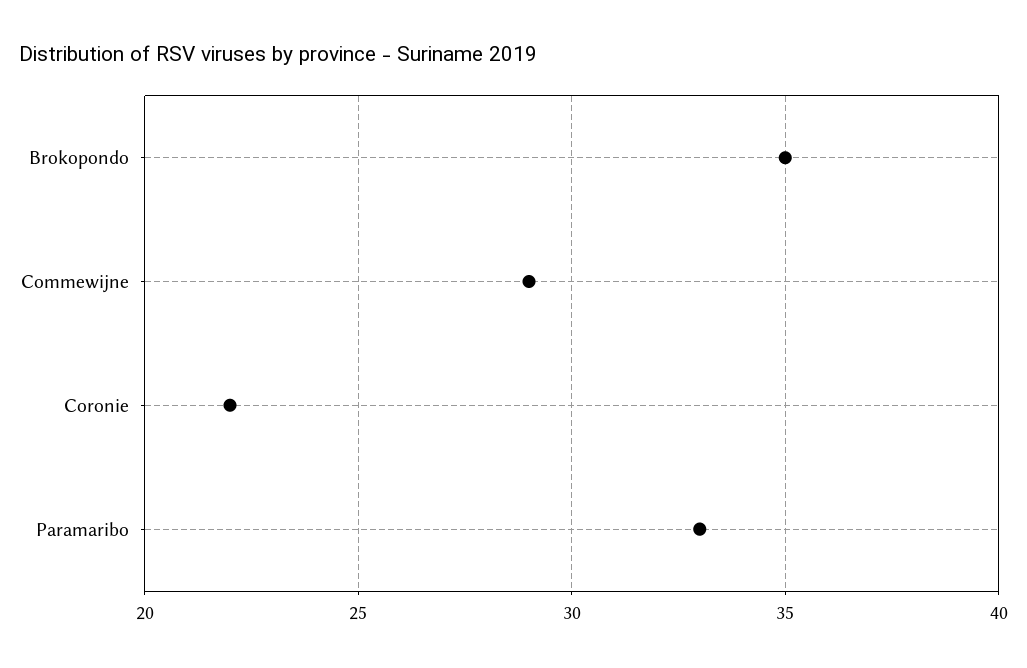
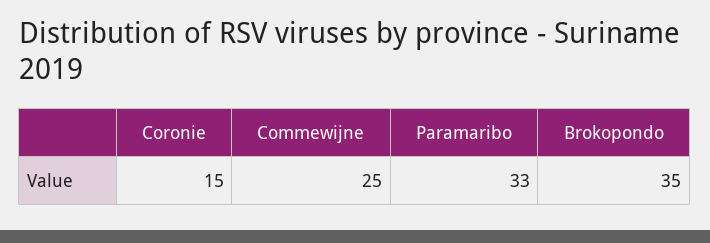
  {
    "Brokopondo": 35,
-   "Commewijne": 29,
+   "Commewijne": 25,
-   "Coronie": 22,
+   "Coronie": 15,
    "Paramaribo": 33
  }

